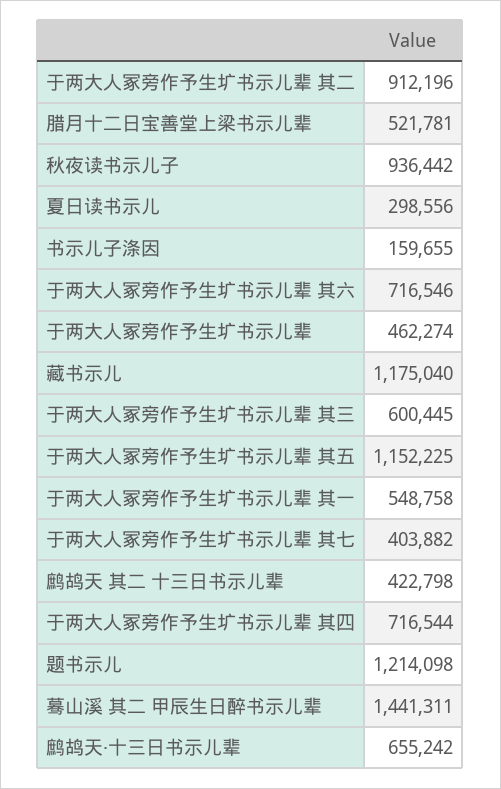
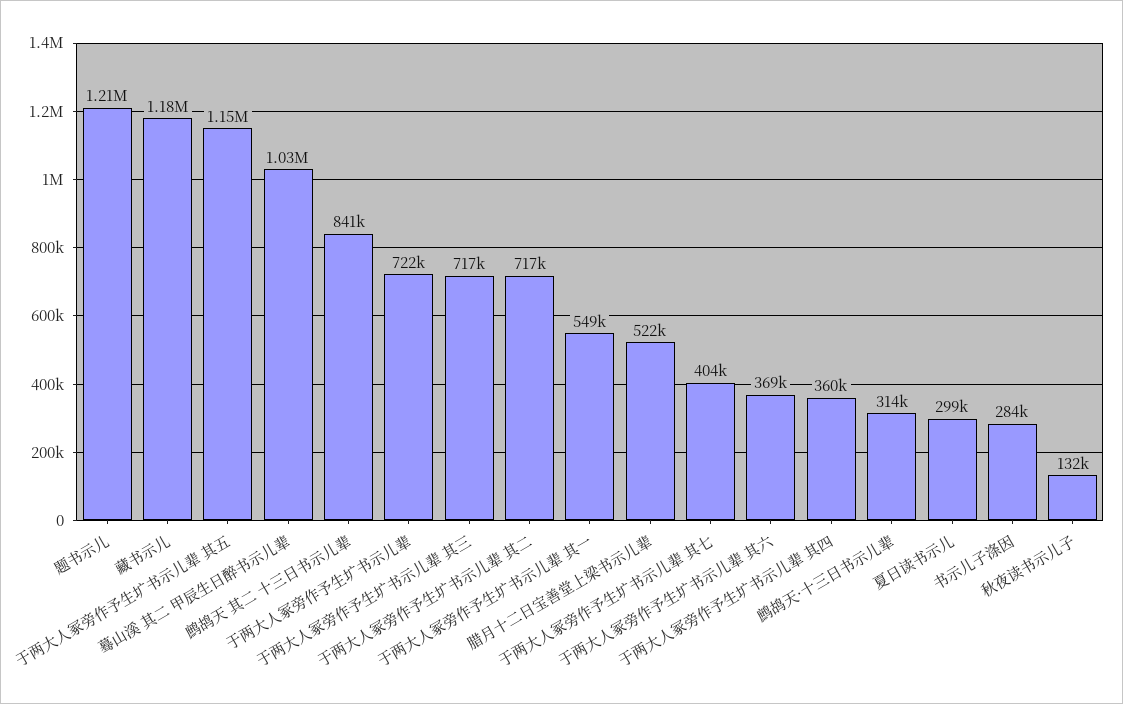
  {
-   "于两大人冢旁作予生圹书示儿辈 其二": 912196,
+   "于两大人冢旁作予生圹书示儿辈 其二": 717000,
    "腊月十二日宝善堂上梁书示儿辈": 521781,
-   "秋夜读书示儿子": 936442,
+   "秋夜读书示儿子": 132000,
    "夏日读书示儿": 298556,
-   "书示儿子涤因": 159655,
+   "书示儿子涤因": 284000,
-   "于两大人冢旁作予生圹书示儿辈 其六": 716546,
+   "于两大人冢旁作予生圹书示儿辈 其六": 369000,
-   "于两大人冢旁作予生圹书示儿辈": 462274,
+   "于两大人冢旁作予生圹书示儿辈": 722000,
    "藏书示儿": 1175040,
-   "于两大人冢旁作予生圹书示儿辈 其三": 600445,
+   "于两大人冢旁作予生圹书示儿辈 其三": 717000,
    "于两大人冢旁作予生圹书示儿辈 其五": 1152225,
    "于两大人冢旁作予生圹书示儿辈 其一": 548758,
    "于两大人冢旁作予生圹书示儿辈 其七": 403882,
-   "鹧鸪天 其二 十三日书示儿辈": 422798,
+   "鹧鸪天 其二 十三日书示儿辈": 841000,
-   "于两大人冢旁作予生圹书示儿辈 其四": 716544,
+   "于两大人冢旁作予生圹书示儿辈 其四": 360000,
    "题书示儿": 1214098,
-   "蓦山溪 其二 甲辰生日醉书示儿辈": 1441311,
+   "蓦山溪 其二 甲辰生日醉书示儿辈": 1030000,
-   "鹧鸪天·十三日书示儿辈": 655242
+   "鹧鸪天·十三日书示儿辈": 314000
  }

